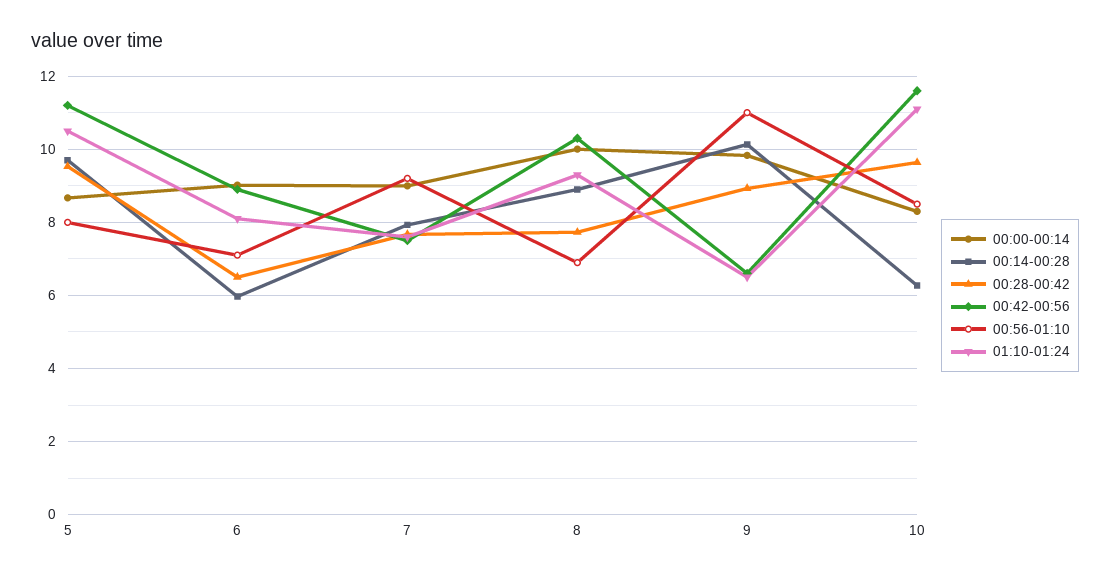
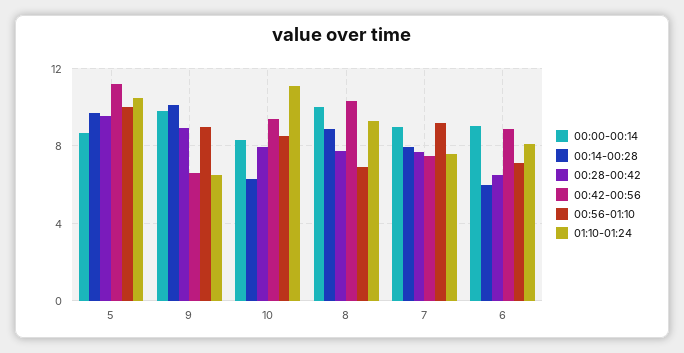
  {
    "00:00-00:14": {
      "5": 8.6,
      "6": 9,
      "7": 9,
      "8": 10,
      "9": 9.8,
      "10": 8.4
    },
    "00:14-00:28": {
      "5": 9.8,
      "6": 6,
      "7": 8,
      "8": 9,
      "9": 10.2,
      "10": 6.2
    },
    "00:28-00:42": {
      "5": 9.6,
      "6": 6.6,
      "7": 7.6,
      "8": 7.8,
      "9": 9,
-     "10": 9.6
+     "10": 8
    },
    "00:42-00:56": {
      "5": 11.2,
      "6": 9,
      "7": 7.6,
      "8": 10.4,
      "9": 6.6,
-     "10": 11.6
+     "10": 9.5
    },
    "00:56-01:10": {
-     "5": 8,
+     "5": 10,
      "6": 7.2,
      "7": 9.2,
      "8": 7,
-     "9": 11,
+     "9": 9,
      "10": 8.6
    },
    "01:10-01:24": {
      "5": 10.6,
      "6": 8.2,
      "7": 7.6,
      "8": 9.4,
      "9": 6.6,
      "10": 11.2
    }
  }

